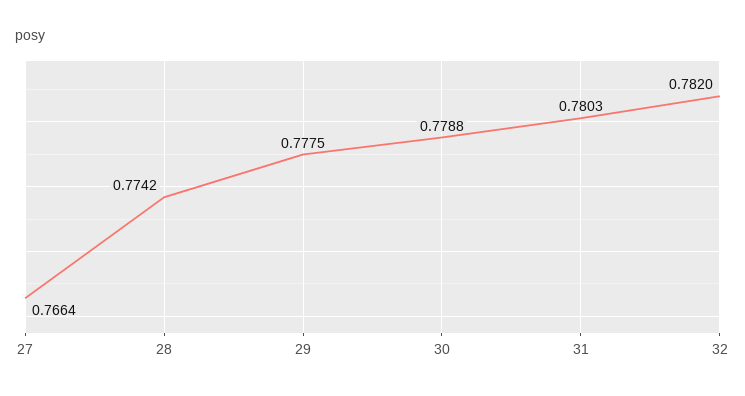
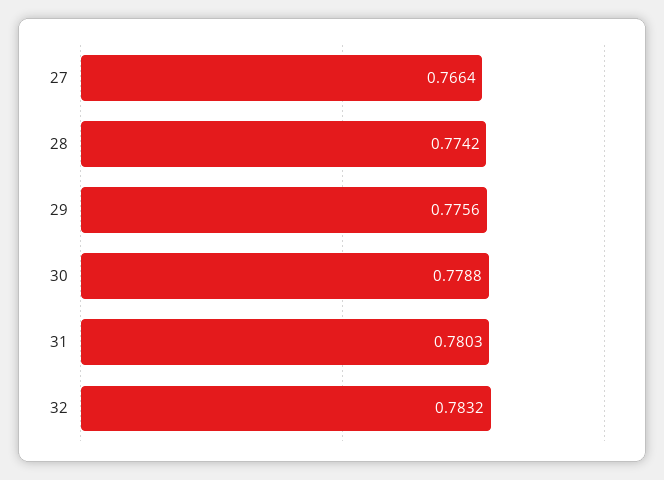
  {
    "27": 0.7664,
    "28": 0.7742,
-   "29": 0.7775,
+   "29": 0.7756,
    "30": 0.7788,
    "31": 0.7803,
-   "32": 0.782
+   "32": 0.7832
  }

